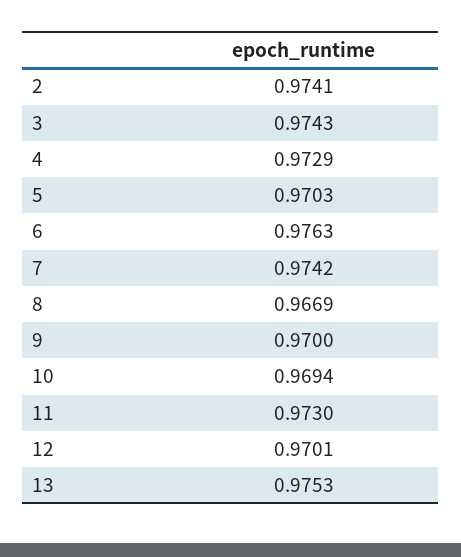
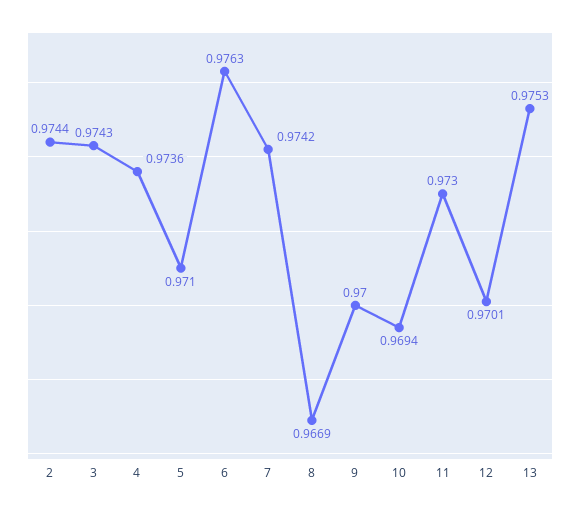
  {
-   "2": 0.9741,
+   "2": 0.9744,
    "3": 0.9743,
-   "4": 0.9729,
+   "4": 0.9736,
-   "5": 0.9703,
+   "5": 0.971,
    "6": 0.9763,
    "7": 0.9742,
    "8": 0.9669,
    "9": 0.97,
    "10": 0.9694,
    "11": 0.973,
    "12": 0.9701,
    "13": 0.9753
  }

